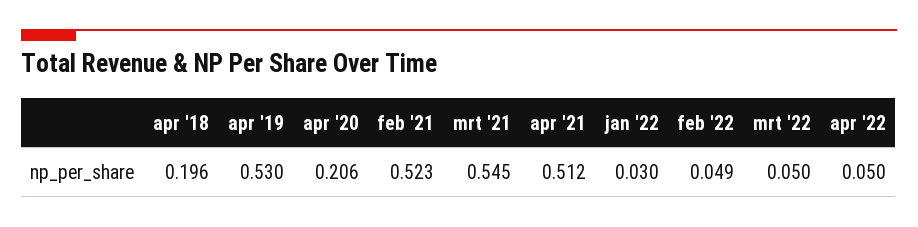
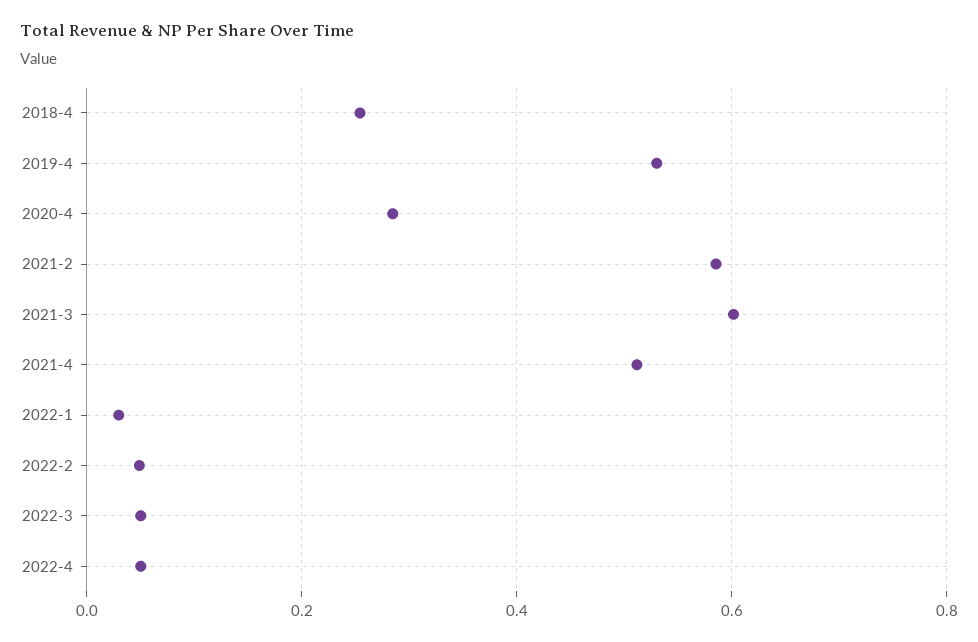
  {
-   "apr '18": 0.196,
+   "apr '18": 0.26,
    "apr '19": 0.53,
-   "apr '20": 0.206,
+   "apr '20": 0.28,
-   "feb '21": 0.523,
+   "feb '21": 0.58,
-   "mrt '21": 0.545,
+   "mrt '21": 0.6,
    "apr '21": 0.512,
    "jan '22": 0.03,
    "feb '22": 0.049,
    "mrt '22": 0.05,
    "apr '22": 0.05
  }

